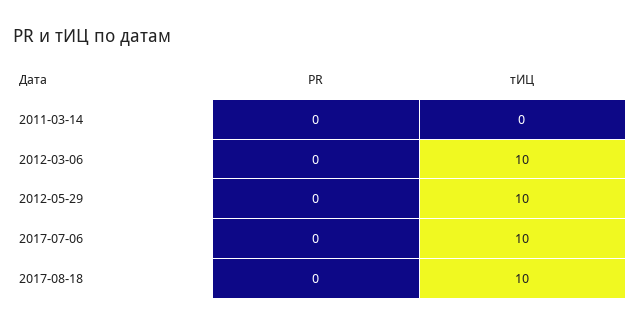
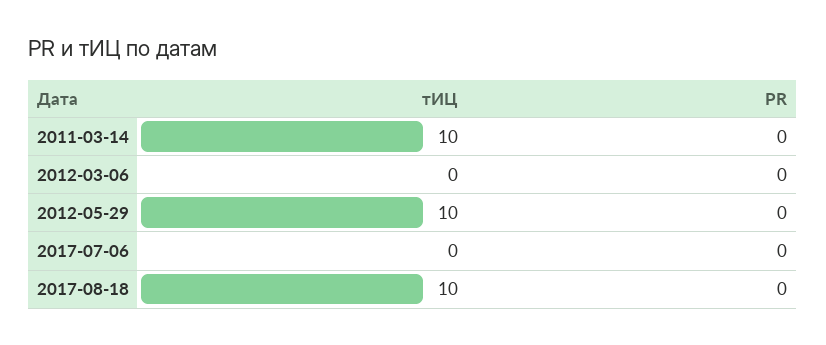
  {
    "PR": {
      "2011-03-14": 0,
      "2012-03-06": 0,
      "2012-05-29": 0,
      "2017-07-06": 0,
      "2017-08-18": 0
    },
    "тИЦ": {
-     "2011-03-14": 0,
+     "2011-03-14": 10,
-     "2012-03-06": 10,
+     "2012-03-06": 0,
      "2012-05-29": 10,
-     "2017-07-06": 10,
+     "2017-07-06": 0,
      "2017-08-18": 10
    }
  }

